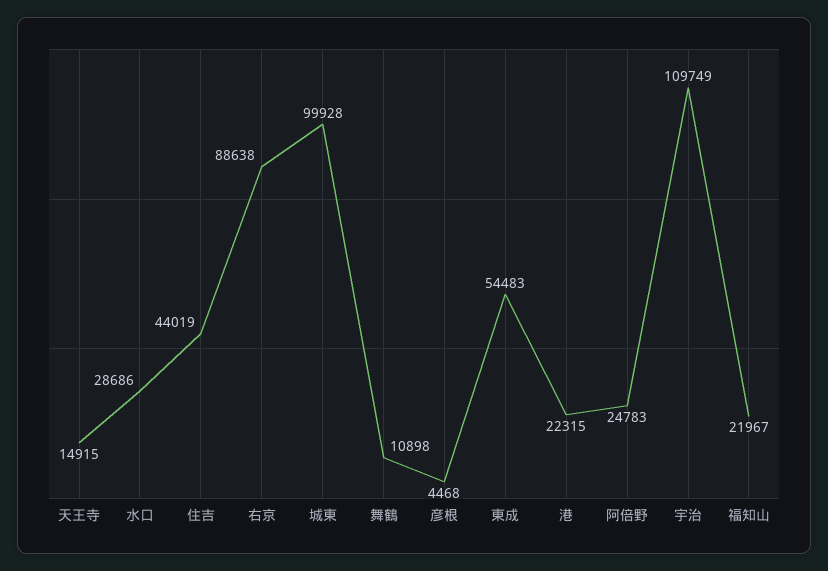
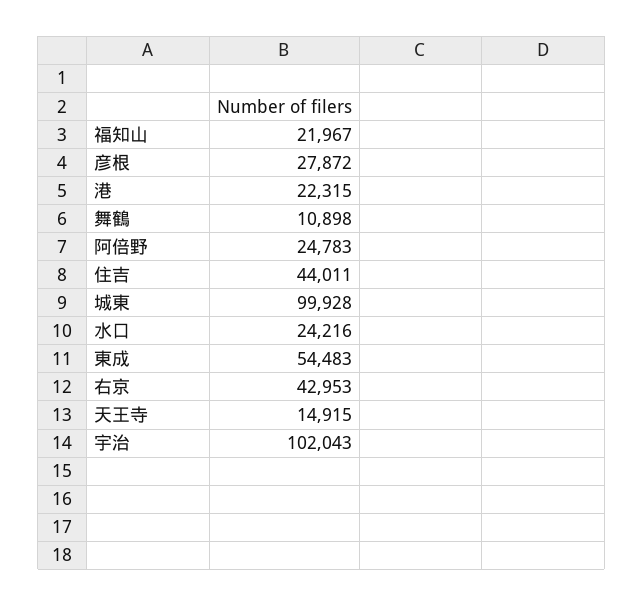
  {
    "天王寺": 14915,
-   "水口": 28686,
+   "水口": 24216,
-   "住吉": 44019,
+   "住吉": 44011,
-   "右京": 88638,
+   "右京": 42953,
    "城東": 99928,
    "舞鶴": 10898,
-   "彦根": 4468,
+   "彦根": 27872,
    "東成": 54483,
    "港": 22315,
    "阿倍野": 24783,
-   "宇治": 109749,
+   "宇治": 102043,
    "福知山": 21967
  }

